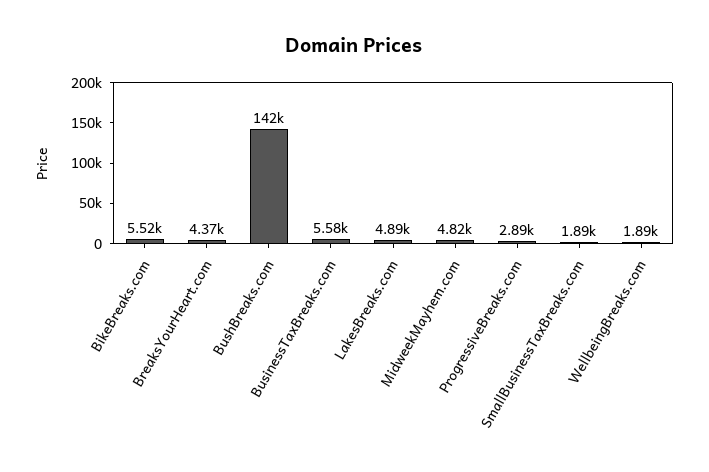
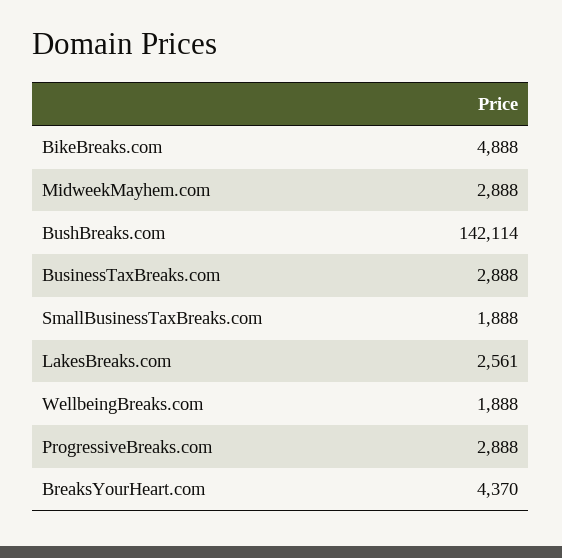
  {
-   "BikeBreaks.com": 5520,
+   "BikeBreaks.com": 4888,
    "BreaksYourHeart.com": 4370,
    "BushBreaks.com": 142114,
-   "BusinessTaxBreaks.com": 5580,
+   "BusinessTaxBreaks.com": 2888,
-   "LakesBreaks.com": 4890,
+   "LakesBreaks.com": 2561,
-   "MidweekMayhem.com": 4820,
+   "MidweekMayhem.com": 2888,
    "ProgressiveBreaks.com": 2888,
    "SmallBusinessTaxBreaks.com": 1888,
    "WellbeingBreaks.com": 1888
  }

